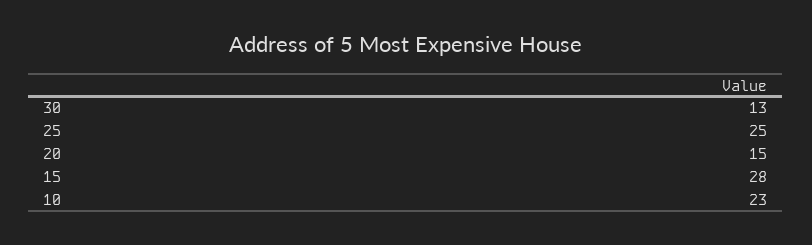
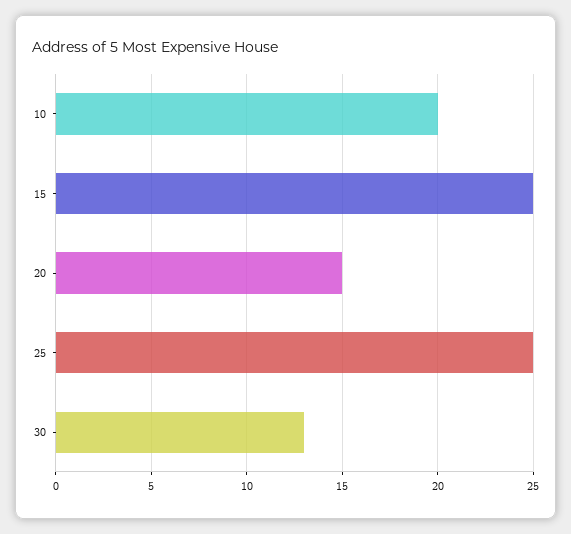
  {
    "30": 13,
    "25": 25,
    "20": 15,
-   "15": 28,
+   "15": 25,
-   "10": 23
+   "10": 20
  }

